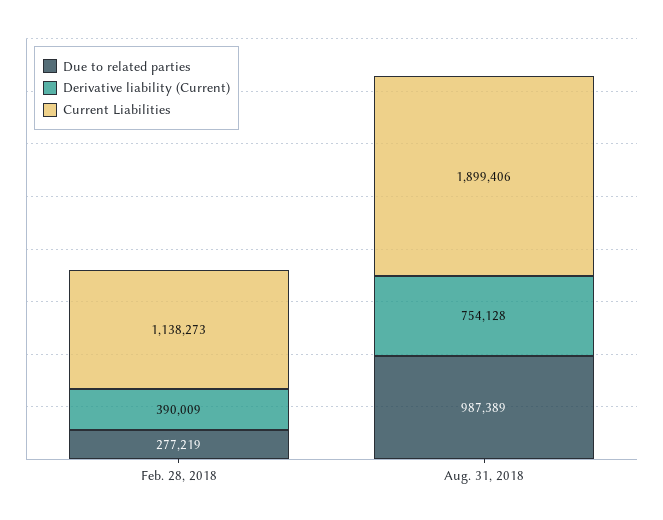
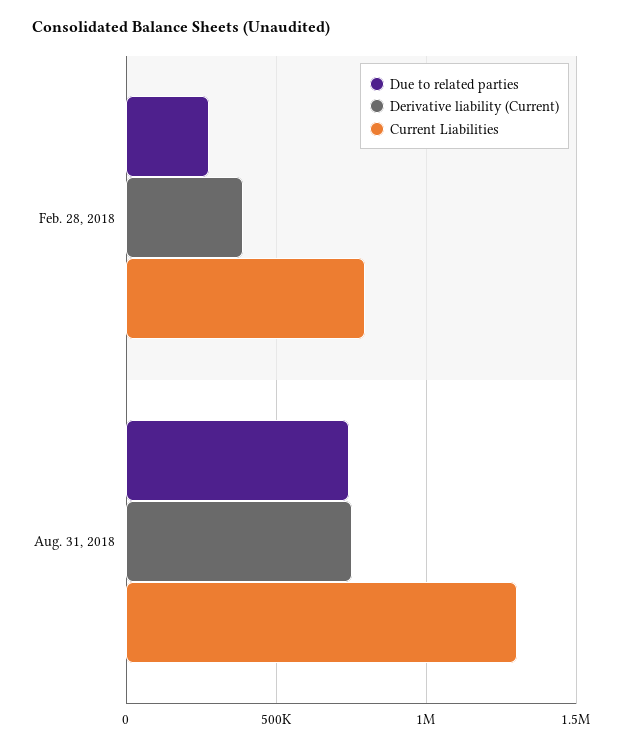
  {
    "Due to related parties": {
      "Feb. 28, 2018": 277219,
-     "Aug. 31, 2018": 987389
+     "Aug. 31, 2018": 750000
    },
    "Derivative liability (Current)": {
      "Feb. 28, 2018": 390009,
      "Aug. 31, 2018": 754128
    },
    "Current Liabilities": {
-     "Feb. 28, 2018": 1138273,
+     "Feb. 28, 2018": 800000,
-     "Aug. 31, 2018": 1899406
+     "Aug. 31, 2018": 1300000
    }
  }

